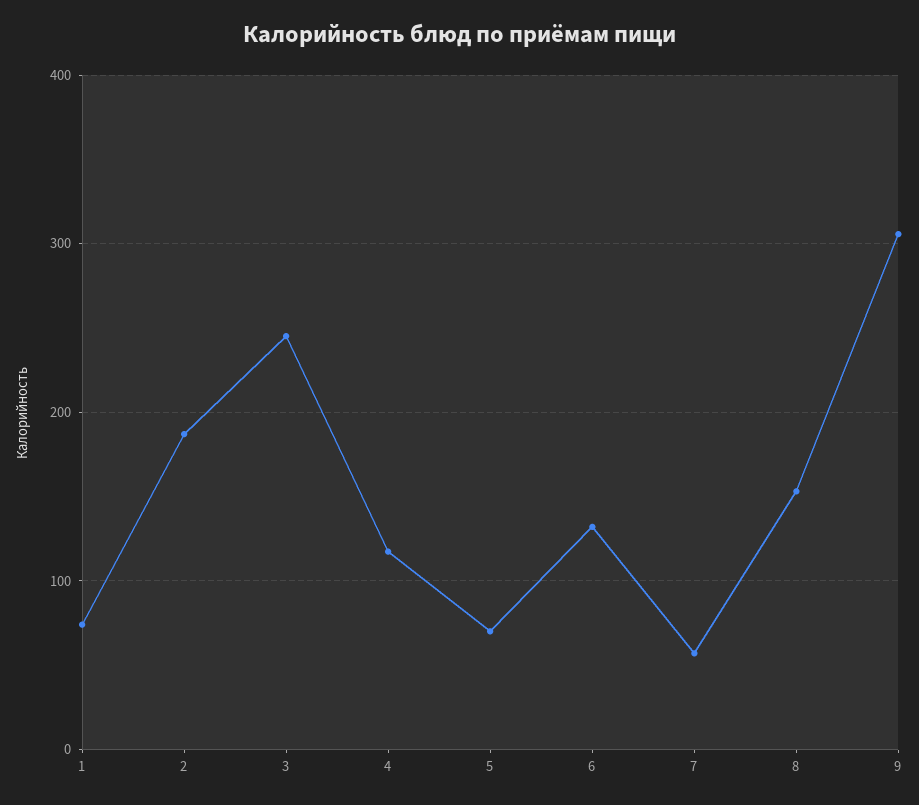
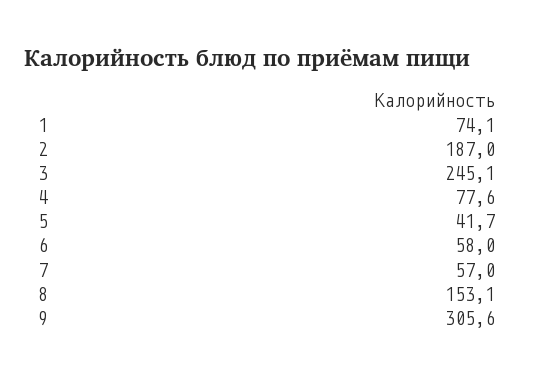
  {
    "1": 74.1,
    "2": 187,
    "3": 245.1,
-   "4": 120,
+   "4": 77.6,
-   "5": 70,
+   "5": 41.7,
-   "6": 130,
+   "6": 58,
    "7": 57,
    "8": 153.1,
    "9": 305.6
  }

